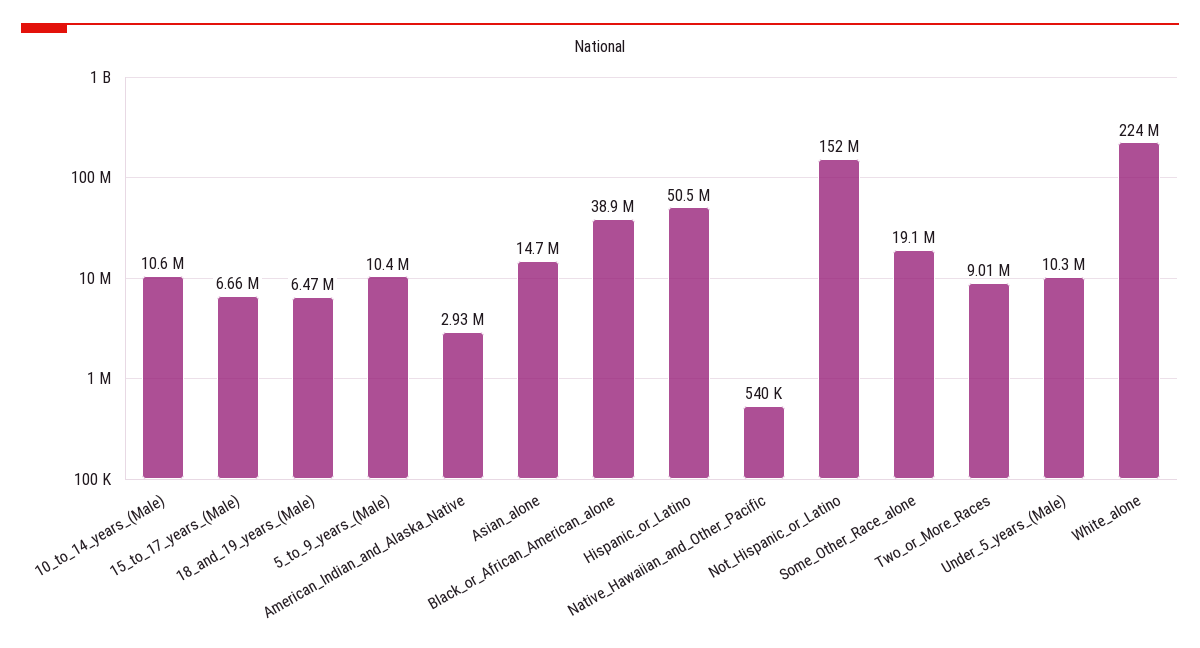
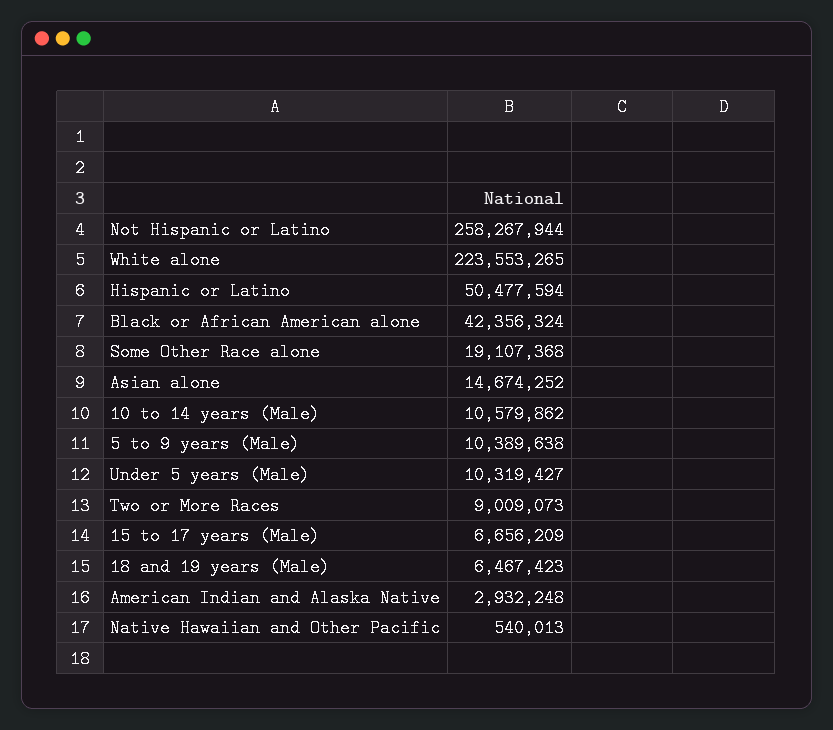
  {
    "10_to_14_years_(Male)": 10579862,
    "15_to_17_years_(Male)": 6656209,
    "18_and_19_years_(Male)": 6467423,
    "5_to_9_years_(Male)": 10389638,
    "American_Indian_and_Alaska_Native": 2932248,
    "Asian_alone": 14674252,
-   "Black_or_African_American_alone": 38900000,
+   "Black_or_African_American_alone": 42356324,
    "Hispanic_or_Latino": 50477594,
    "Native_Hawaiian_and_Other_Pacific": 540013,
-   "Not_Hispanic_or_Latino": 152000000,
+   "Not_Hispanic_or_Latino": 258267944,
    "Some_Other_Race_alone": 19107368,
    "Two_or_More_Races": 9009073,
    "Under_5_years_(Male)": 10319427,
    "White_alone": 223553265
  }

